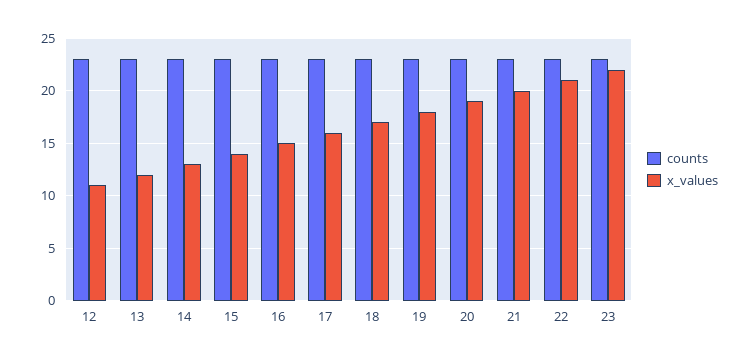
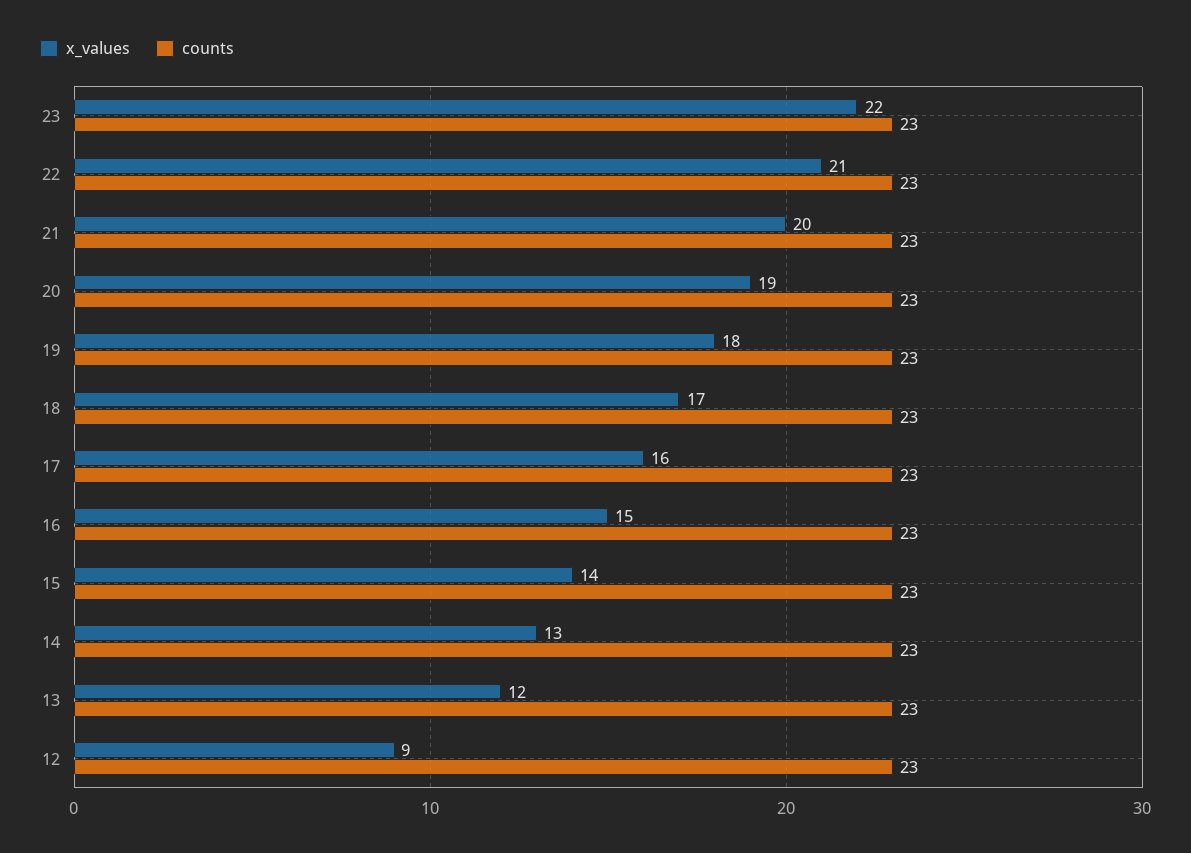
  {
    "counts": {
      "12": 23,
      "13": 23,
      "14": 23,
      "15": 23,
      "16": 23,
      "17": 23,
      "18": 23,
      "19": 23,
      "20": 23,
      "21": 23,
      "22": 23,
      "23": 23
    },
    "x_values": {
-     "12": 11,
+     "12": 9,
      "13": 12,
      "14": 13,
      "15": 14,
      "16": 15,
      "17": 16,
      "18": 17,
      "19": 18,
      "20": 19,
      "21": 20,
      "22": 21,
      "23": 22
    }
  }

